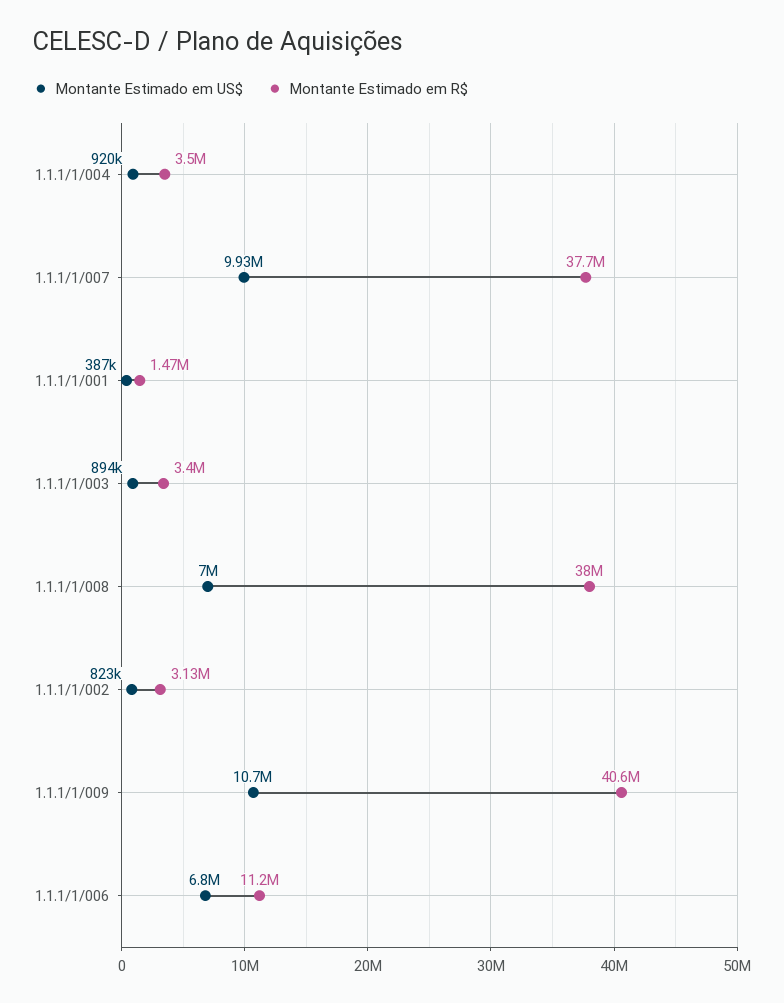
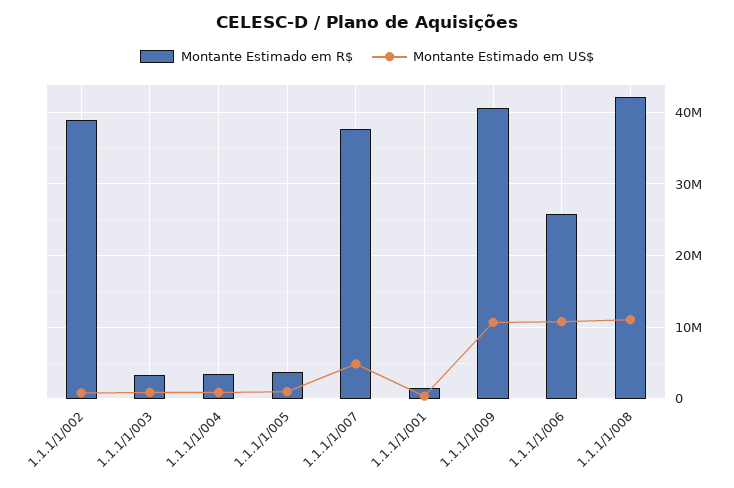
  {
    "Montante Estimado em US$": {
      "1.1.1/1/004": 920000,
-     "1.1.1/1/007": 9930000,
+     "1.1.1/1/007": 5000000,
      "1.1.1/1/001": 387000,
      "1.1.1/1/003": 894000,
-     "1.1.1/1/008": 7000000,
+     "1.1.1/1/008": 11000000,
      "1.1.1/1/002": 823000,
      "1.1.1/1/009": 10700000,
-     "1.1.1/1/006": 6800000
+     "1.1.1/1/006": 11000000,
+     "1.1.1/1/005": 1000000
    },
    "Montante Estimado em R$": {
      "1.1.1/1/004": 3500000,
      "1.1.1/1/007": 37700000,
      "1.1.1/1/001": 1470000,
      "1.1.1/1/003": 3400000,
-     "1.1.1/1/008": 38000000,
+     "1.1.1/1/008": 42000000,
-     "1.1.1/1/002": 3130000,
+     "1.1.1/1/002": 39000000,
      "1.1.1/1/009": 40600000,
-     "1.1.1/1/006": 11200000
+     "1.1.1/1/006": 26000000,
+     "1.1.1/1/005": 4000000
    }
  }

